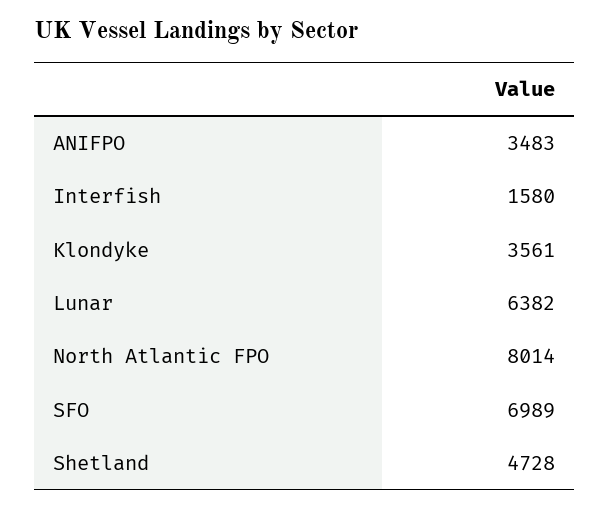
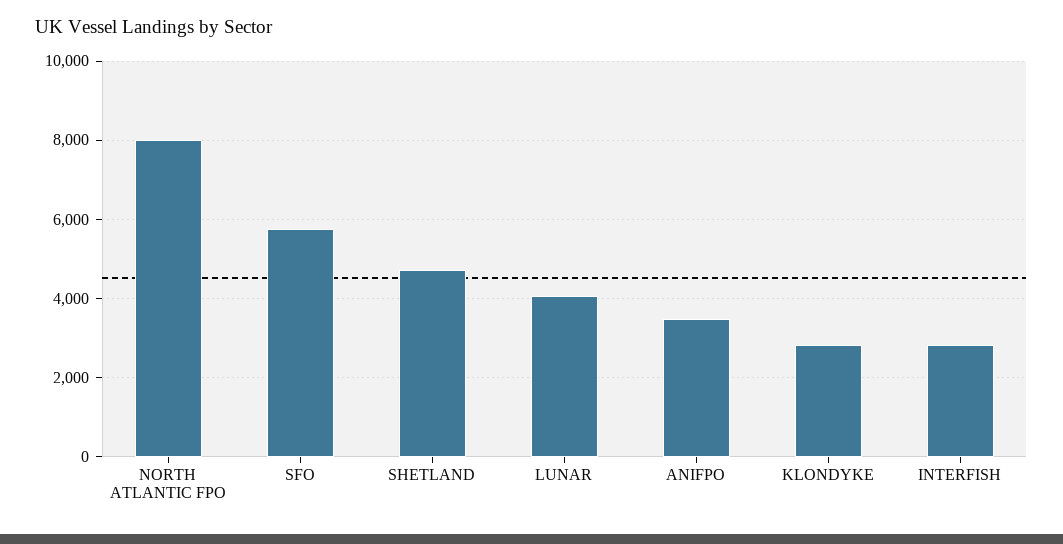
  {
    "ANIFPO": 3483,
-   "Interfish": 1580,
+   "Interfish": 2800,
-   "Klondyke": 3561,
+   "Klondyke": 2800,
-   "Lunar": 6382,
+   "Lunar": 4000,
    "North Atlantic FPO": 8014,
-   "SFO": 6989,
+   "SFO": 5800,
    "Shetland": 4728
  }

